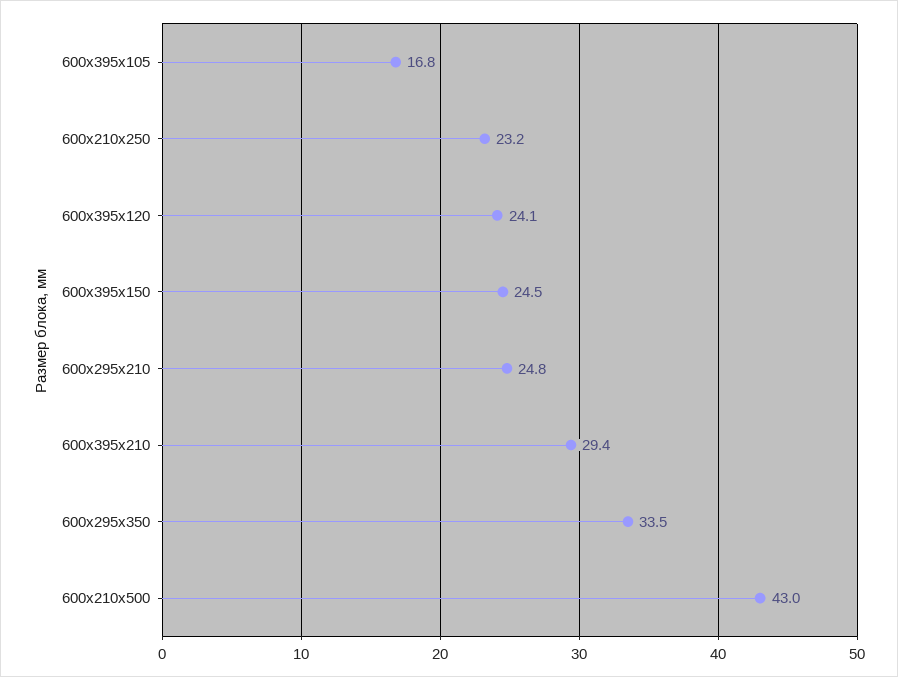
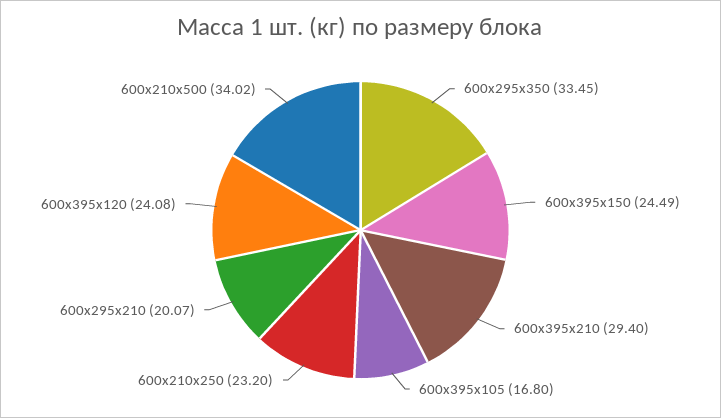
  {
    "600х395х105": 16.8,
    "600х210х250": 23.2,
    "600х395х120": 24.08,
    "600х395х150": 24.49,
-   "600х295х210": 24.8,
+   "600х295х210": 20.07,
    "600х395х210": 29.4,
    "600х295х350": 33.45,
-   "600х210х500": 43
+   "600х210х500": 34.02
  }

